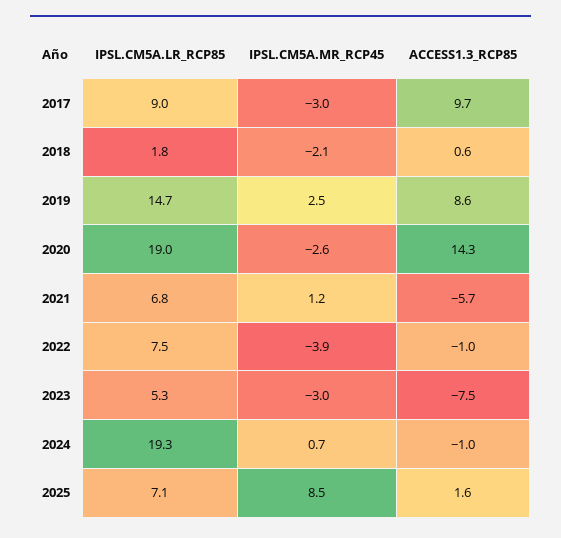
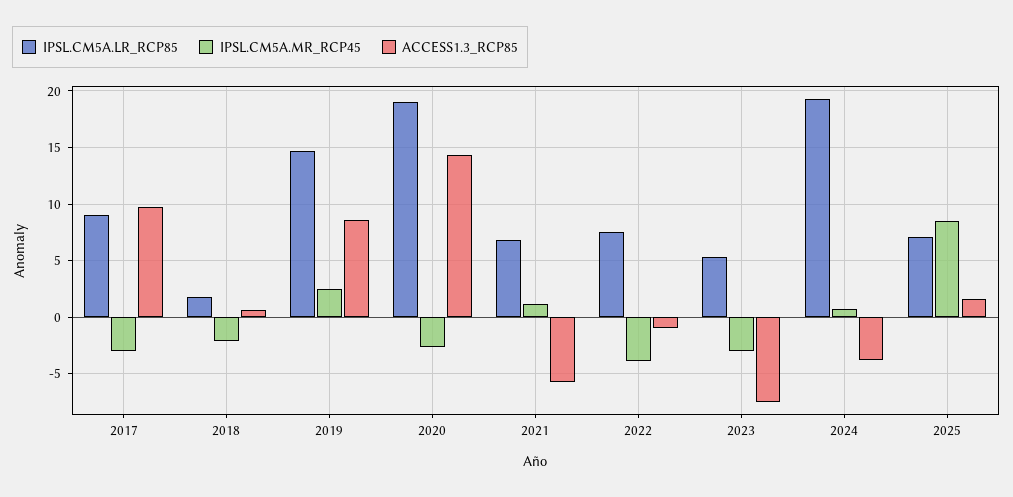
  {
    "IPSL.CM5A.LR_RCP85": {
      "2017": 9,
      "2018": 1.8,
      "2019": 14.7,
      "2020": 19,
      "2021": 6.8,
      "2022": 7.5,
      "2023": 5.3,
      "2024": 19.3,
      "2025": 7.1
    },
    "IPSL.CM5A.MR_RCP45": {
      "2017": -3,
      "2018": -2.1,
      "2019": 2.5,
      "2020": -2.6,
      "2021": 1.2,
      "2022": -3.9,
      "2023": -3,
      "2024": 0.7,
      "2025": 8.5
    },
    "ACCESS1.3_RCP85": {
      "2017": 9.7,
      "2018": 0.6,
      "2019": 8.6,
      "2020": 14.3,
      "2021": -5.7,
      "2022": -1,
      "2023": -7.5,
-     "2024": -1,
+     "2024": -4,
      "2025": 1.6
    }
  }

